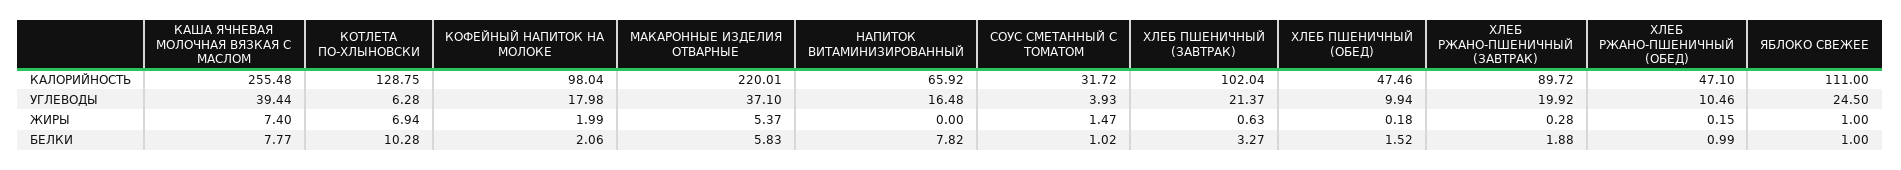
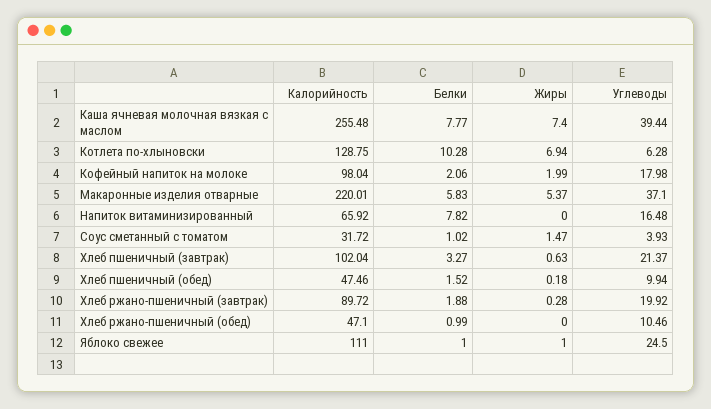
  {
    "КАША ЯЧНЕВАЯ МОЛОЧНАЯ ВЯЗКАЯ С МАСЛОМ": {
      "КАЛОРИЙНОСТЬ": 255.48,
      "УГЛЕВОДЫ": 39.44,
      "ЖИРЫ": 7.4,
      "БЕЛКИ": 7.77
    },
    "КОТЛЕТА ПО-ХЛЫНОВСКИ": {
      "КАЛОРИЙНОСТЬ": 128.75,
      "УГЛЕВОДЫ": 6.28,
      "ЖИРЫ": 6.94,
      "БЕЛКИ": 10.28
    },
    "КОФЕЙНЫЙ НАПИТОК НА МОЛОКЕ": {
      "КАЛОРИЙНОСТЬ": 98.04,
      "УГЛЕВОДЫ": 17.98,
      "ЖИРЫ": 1.99,
      "БЕЛКИ": 2.06
    },
    "МАКАРОННЫЕ ИЗДЕЛИЯ ОТВАРНЫЕ": {
      "КАЛОРИЙНОСТЬ": 220.01,
      "УГЛЕВОДЫ": 37.1,
      "ЖИРЫ": 5.37,
      "БЕЛКИ": 5.83
    },
    "НАПИТОК ВИТАМИНИЗИРОВАННЫЙ": {
      "КАЛОРИЙНОСТЬ": 65.92,
      "УГЛЕВОДЫ": 16.48,
      "ЖИРЫ": 0,
      "БЕЛКИ": 7.82
    },
    "СОУС СМЕТАННЫЙ С ТОМАТОМ": {
      "КАЛОРИЙНОСТЬ": 31.72,
      "УГЛЕВОДЫ": 3.93,
      "ЖИРЫ": 1.47,
      "БЕЛКИ": 1.02
    },
    "ХЛЕБ ПШЕНИЧНЫЙ (ЗАВТРАК)": {
      "КАЛОРИЙНОСТЬ": 102.04,
      "УГЛЕВОДЫ": 21.37,
      "ЖИРЫ": 0.63,
      "БЕЛКИ": 3.27
    },
    "ХЛЕБ ПШЕНИЧНЫЙ (ОБЕД)": {
      "КАЛОРИЙНОСТЬ": 47.46,
      "УГЛЕВОДЫ": 9.94,
      "ЖИРЫ": 0.18,
      "БЕЛКИ": 1.52
    },
    "ХЛЕБ РЖАНО-ПШЕНИЧНЫЙ (ЗАВТРАК)": {
      "КАЛОРИЙНОСТЬ": 89.72,
      "УГЛЕВОДЫ": 19.92,
      "ЖИРЫ": 0.28,
      "БЕЛКИ": 1.88
    },
    "ХЛЕБ РЖАНО-ПШЕНИЧНЫЙ (ОБЕД)": {
      "КАЛОРИЙНОСТЬ": 47.1,
      "УГЛЕВОДЫ": 10.46,
-     "ЖИРЫ": 0.15,
+     "ЖИРЫ": 0,
      "БЕЛКИ": 0.99
    },
    "ЯБЛОКО СВЕЖЕЕ": {
      "КАЛОРИЙНОСТЬ": 111,
      "УГЛЕВОДЫ": 24.5,
      "ЖИРЫ": 1,
      "БЕЛКИ": 1
    }
  }

